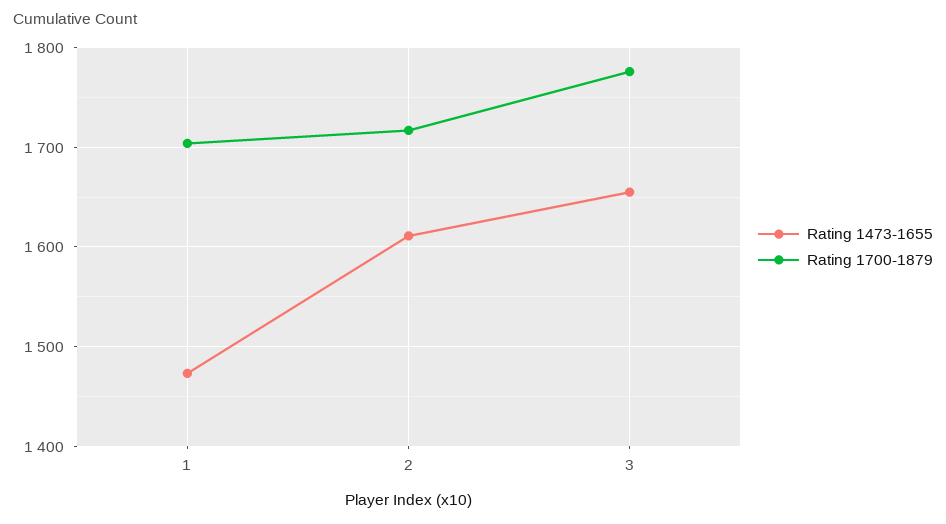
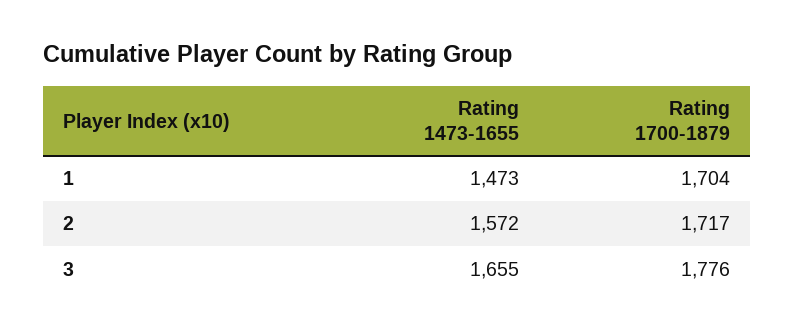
  {
    "Rating 1473-1655": {
      "1": 1473,
-     "2": 1610,
+     "2": 1572,
      "3": 1655
    },
    "Rating 1700-1879": {
      "1": 1704,
      "2": 1717,
      "3": 1776
    }
  }

